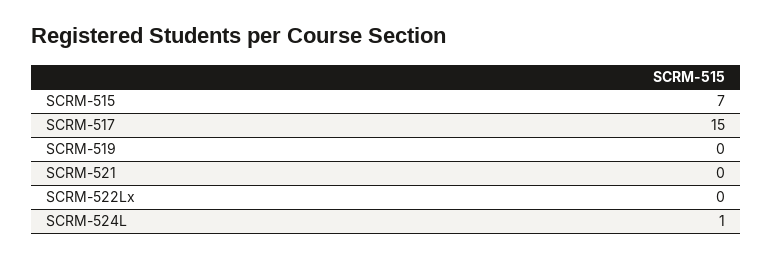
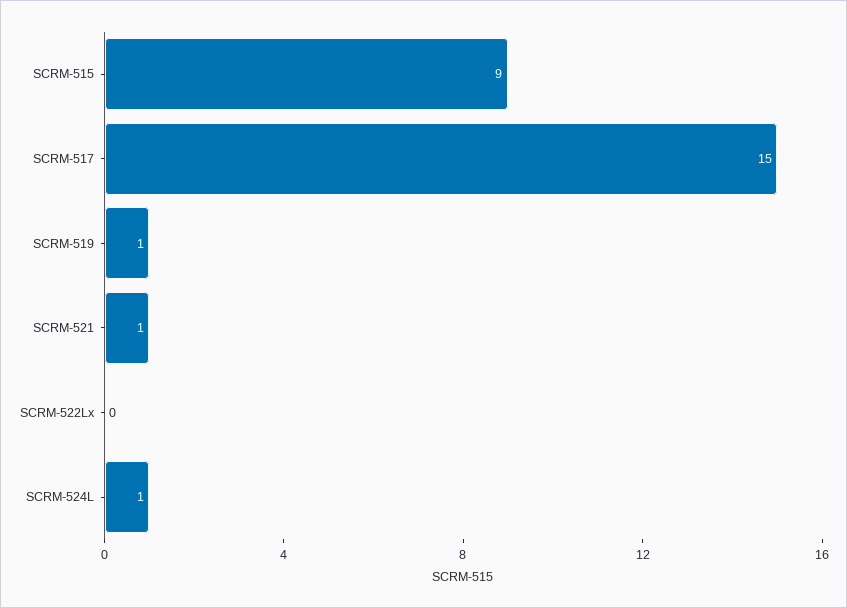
  {
-   "SCRM-515": 7,
+   "SCRM-515": 9,
    "SCRM-517": 15,
-   "SCRM-519": 0,
+   "SCRM-519": 1,
-   "SCRM-521": 0,
+   "SCRM-521": 1,
    "SCRM-522Lx": 0,
    "SCRM-524L": 1
  }

